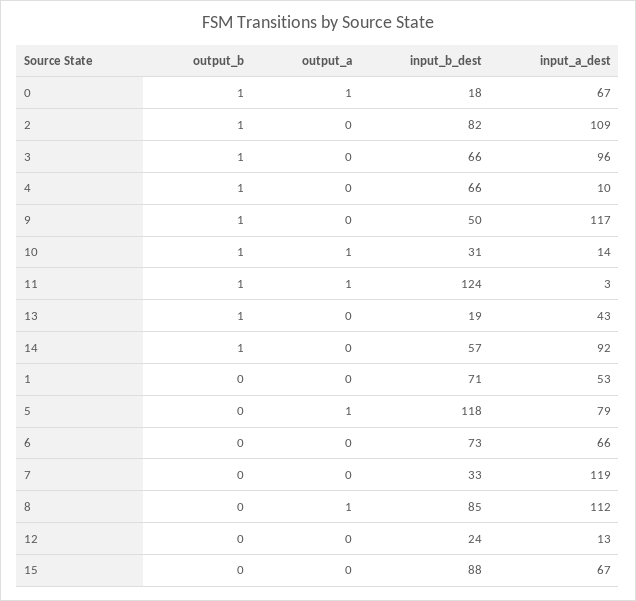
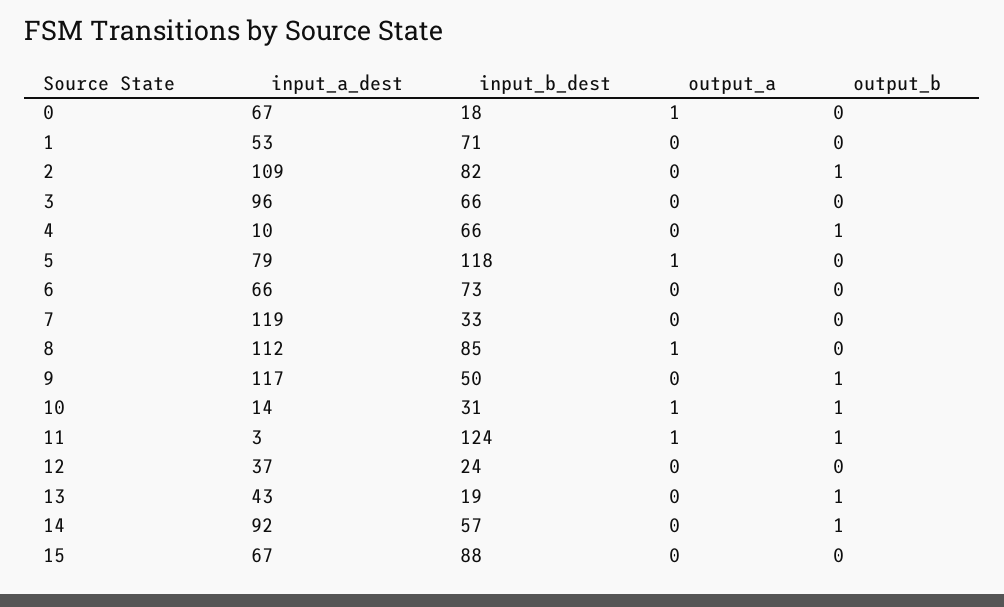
  {
    "output_b": {
-     "0": 1,
+     "0": 0,
      "2": 1,
-     "3": 1,
+     "3": 0,
      "4": 1,
      "9": 1,
      "10": 1,
      "11": 1,
      "13": 1,
      "14": 1,
      "1": 0,
      "5": 0,
      "6": 0,
      "7": 0,
      "8": 0,
      "12": 0,
      "15": 0
    },
    "output_a": {
      "0": 1,
      "2": 0,
      "3": 0,
      "4": 0,
      "9": 0,
      "10": 1,
      "11": 1,
      "13": 0,
      "14": 0,
      "1": 0,
      "5": 1,
      "6": 0,
      "7": 0,
      "8": 1,
      "12": 0,
      "15": 0
    },
    "input_b_dest": {
      "0": 18,
      "2": 82,
      "3": 66,
      "4": 66,
      "9": 50,
      "10": 31,
      "11": 124,
      "13": 19,
      "14": 57,
      "1": 71,
      "5": 118,
      "6": 73,
      "7": 33,
      "8": 85,
      "12": 24,
      "15": 88
    },
    "input_a_dest": {
      "0": 67,
      "2": 109,
      "3": 96,
      "4": 10,
      "9": 117,
      "10": 14,
      "11": 3,
      "13": 43,
      "14": 92,
      "1": 53,
      "5": 79,
      "6": 66,
      "7": 119,
      "8": 112,
-     "12": 13,
+     "12": 37,
      "15": 67
    }
  }

